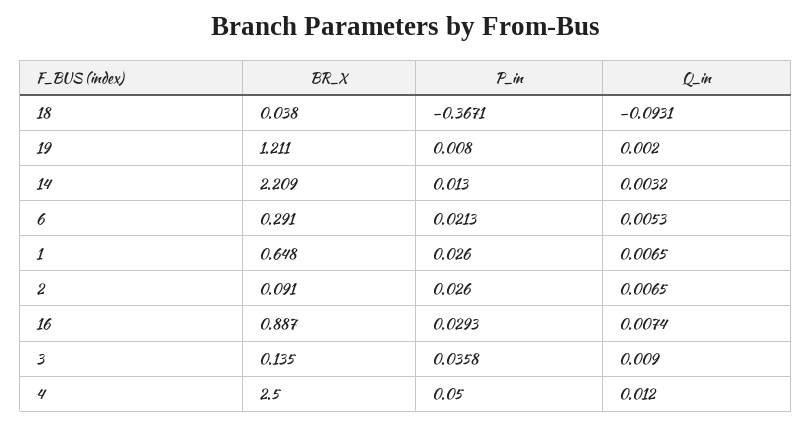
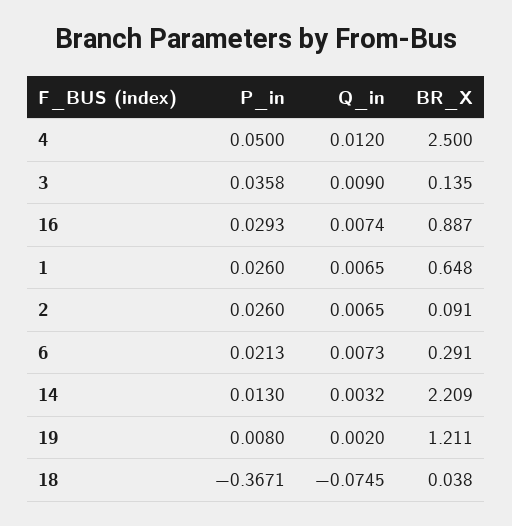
  {
    "BR_X": {
      "18": 0.038,
      "19": 1.211,
      "14": 2.209,
      "6": 0.291,
      "1": 0.648,
      "2": 0.091,
      "16": 0.887,
      "3": 0.135,
      "4": 2.5
    },
    "P_in": {
      "18": -0.3671,
      "19": 0.008,
      "14": 0.013,
      "6": 0.0213,
      "1": 0.026,
      "2": 0.026,
      "16": 0.0293,
      "3": 0.0358,
      "4": 0.05
    },
    "Q_in": {
-     "18": -0.0931,
+     "18": -0.0745,
      "19": 0.002,
      "14": 0.0032,
-     "6": 0.0053,
+     "6": 0.0073,
      "1": 0.0065,
      "2": 0.0065,
      "16": 0.0074,
      "3": 0.009,
      "4": 0.012
    }
  }

